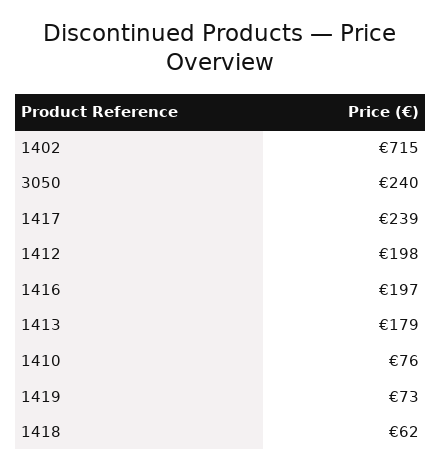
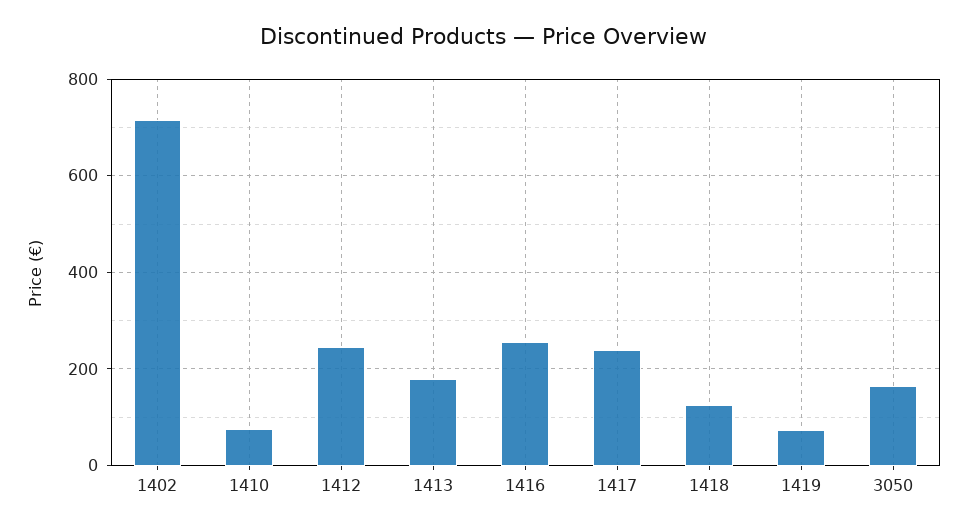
  {
    "1402": 715,
-   "3050": 240,
+   "3050": 160,
    "1417": 239,
-   "1412": 198,
+   "1412": 240,
-   "1416": 197,
+   "1416": 260,
    "1413": 179,
    "1410": 76,
    "1419": 73,
-   "1418": 62
+   "1418": 120
  }

